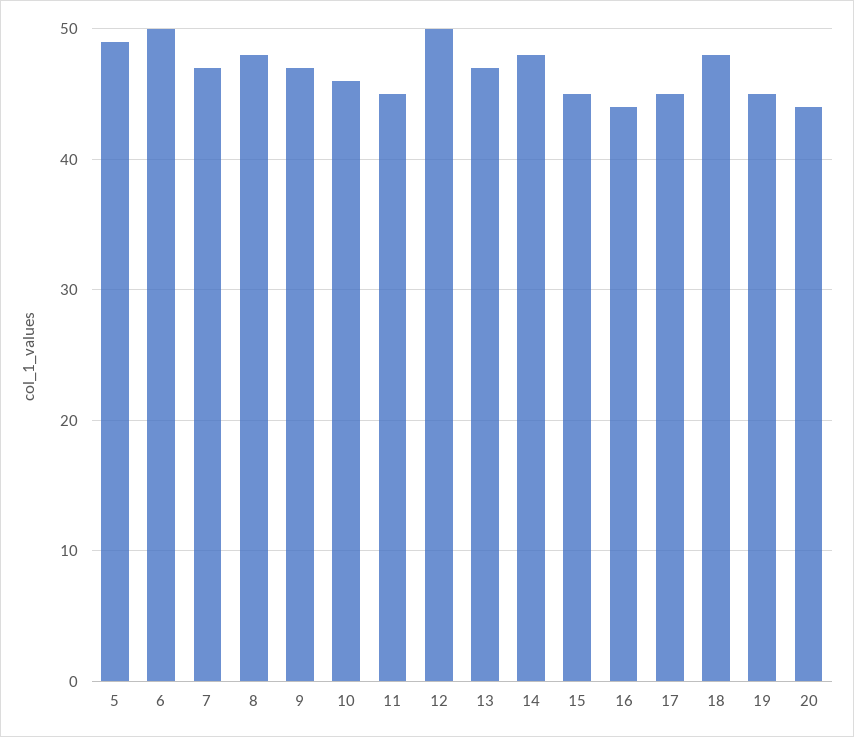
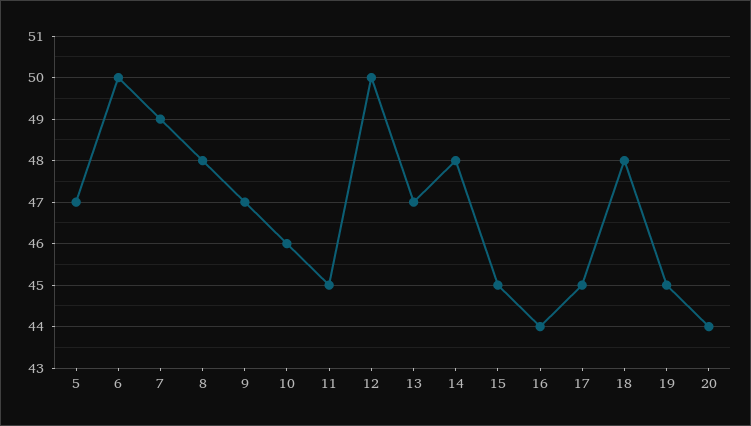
  {
-   "5": 49,
+   "5": 47,
    "6": 50,
-   "7": 47,
+   "7": 49,
    "8": 48,
    "9": 47,
    "10": 46,
    "11": 45,
    "12": 50,
    "13": 47,
    "14": 48,
    "15": 45,
    "16": 44,
    "17": 45,
    "18": 48,
    "19": 45,
    "20": 44
  }

